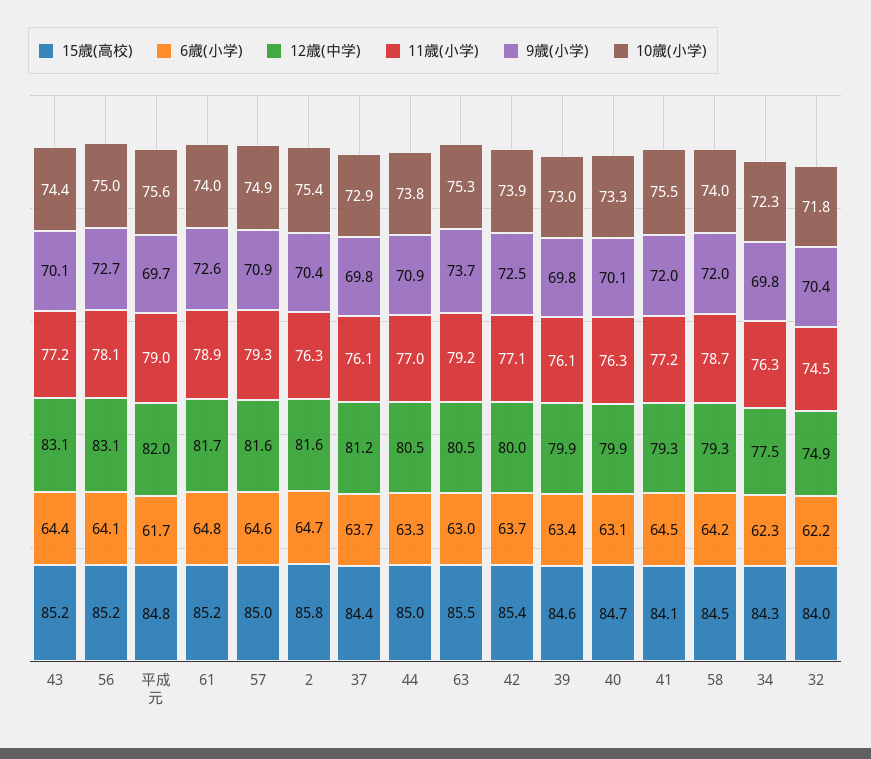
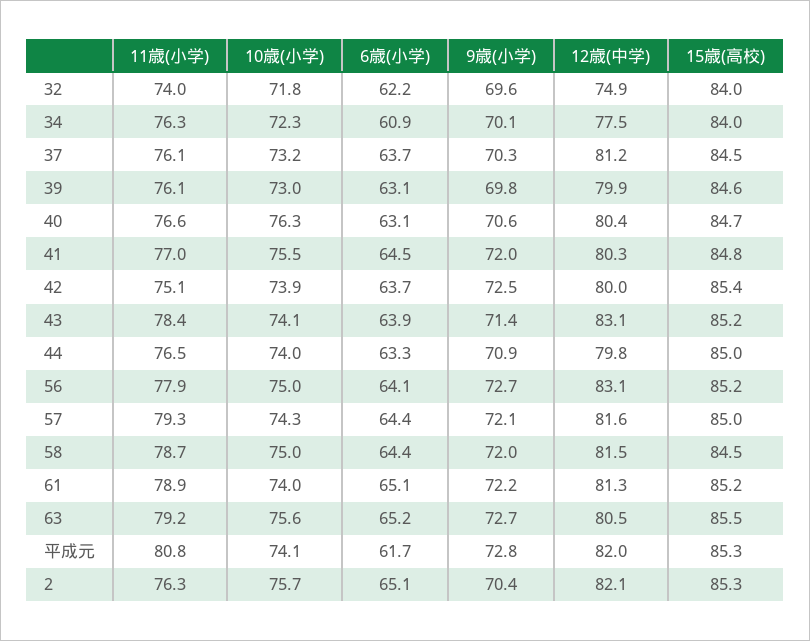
  {
    "15歳(高校)": {
      "43": 85.2,
      "56": 85.2,
-     "平成元": 84.8,
+     "平成元": 85.3,
      "61": 85.2,
      "57": 85,
-     "2": 85.8,
+     "2": 85.3,
-     "37": 84.4,
+     "37": 84.5,
      "44": 85,
      "63": 85.5,
      "42": 85.4,
      "39": 84.6,
      "40": 84.7,
-     "41": 84.1,
+     "41": 84.8,
      "58": 84.5,
-     "34": 84.3,
+     "34": 84,
      "32": 84
    },
    "6歳(小学)": {
-     "43": 64.4,
+     "43": 63.9,
      "56": 64.1,
      "平成元": 61.7,
-     "61": 64.8,
+     "61": 65.1,
-     "57": 64.6,
+     "57": 64.4,
-     "2": 64.7,
+     "2": 65.1,
      "37": 63.7,
      "44": 63.3,
-     "63": 63,
+     "63": 65.2,
      "42": 63.7,
-     "39": 63.4,
+     "39": 63.1,
      "40": 63.1,
      "41": 64.5,
-     "58": 64.2,
+     "58": 64.4,
-     "34": 62.3,
+     "34": 60.9,
      "32": 62.2
    },
    "12歳(中学)": {
      "43": 83.1,
      "56": 83.1,
      "平成元": 82,
-     "61": 81.7,
+     "61": 81.3,
      "57": 81.6,
-     "2": 81.6,
+     "2": 82.1,
      "37": 81.2,
-     "44": 80.5,
+     "44": 79.8,
      "63": 80.5,
      "42": 80,
      "39": 79.9,
-     "40": 79.9,
+     "40": 80.4,
-     "41": 79.3,
+     "41": 80.3,
-     "58": 79.3,
+     "58": 81.5,
      "34": 77.5,
      "32": 74.9
    },
    "11歳(小学)": {
-     "43": 77.2,
+     "43": 78.4,
-     "56": 78.1,
+     "56": 77.9,
-     "平成元": 79,
+     "平成元": 80.8,
      "61": 78.9,
      "57": 79.3,
      "2": 76.3,
      "37": 76.1,
-     "44": 77,
+     "44": 76.5,
      "63": 79.2,
-     "42": 77.1,
+     "42": 75.1,
      "39": 76.1,
-     "40": 76.3,
+     "40": 76.6,
-     "41": 77.2,
+     "41": 77,
      "58": 78.7,
      "34": 76.3,
-     "32": 74.5
+     "32": 74
    },
    "9歳(小学)": {
-     "43": 70.1,
+     "43": 71.4,
      "56": 72.7,
-     "平成元": 69.7,
+     "平成元": 72.8,
-     "61": 72.6,
+     "61": 72.2,
-     "57": 70.9,
+     "57": 72.1,
      "2": 70.4,
-     "37": 69.8,
+     "37": 70.3,
      "44": 70.9,
-     "63": 73.7,
+     "63": 72.7,
      "42": 72.5,
      "39": 69.8,
-     "40": 70.1,
+     "40": 70.6,
      "41": 72,
      "58": 72,
-     "34": 69.8,
+     "34": 70.1,
-     "32": 70.4
+     "32": 69.6
    },
    "10歳(小学)": {
-     "43": 74.4,
+     "43": 74.1,
      "56": 75,
-     "平成元": 75.6,
+     "平成元": 74.1,
      "61": 74,
-     "57": 74.9,
+     "57": 74.3,
-     "2": 75.4,
+     "2": 75.7,
-     "37": 72.9,
+     "37": 73.2,
-     "44": 73.8,
+     "44": 74,
-     "63": 75.3,
+     "63": 75.6,
      "42": 73.9,
      "39": 73,
-     "40": 73.3,
+     "40": 76.3,
      "41": 75.5,
-     "58": 74,
+     "58": 75,
      "34": 72.3,
      "32": 71.8
    }
  }

